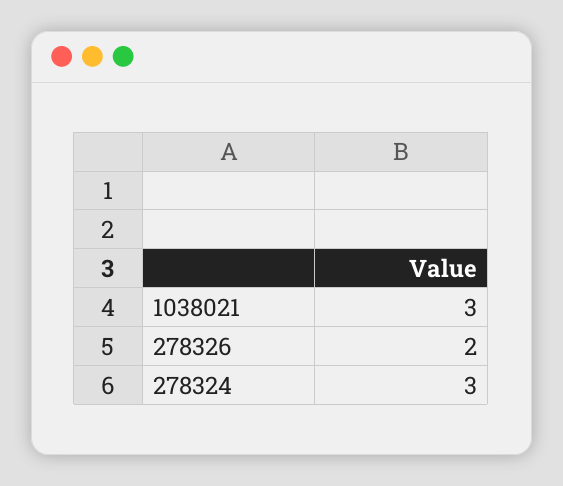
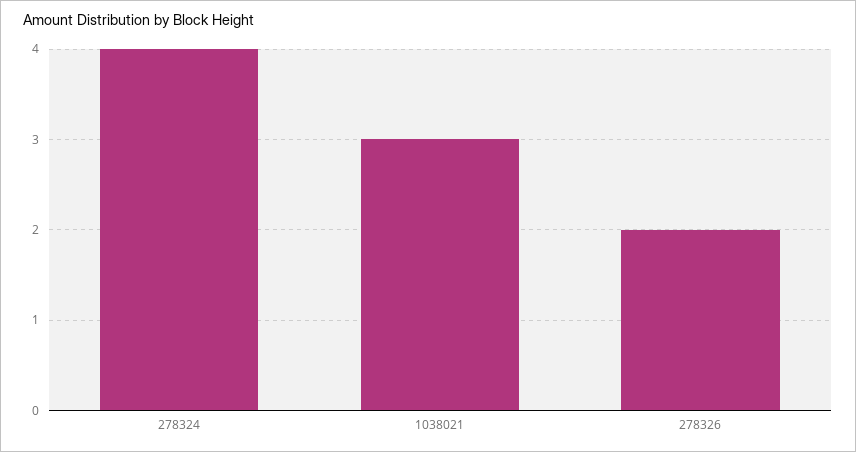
  {
    "1038021": 3,
    "278326": 2,
-   "278324": 3
+   "278324": 4
  }

